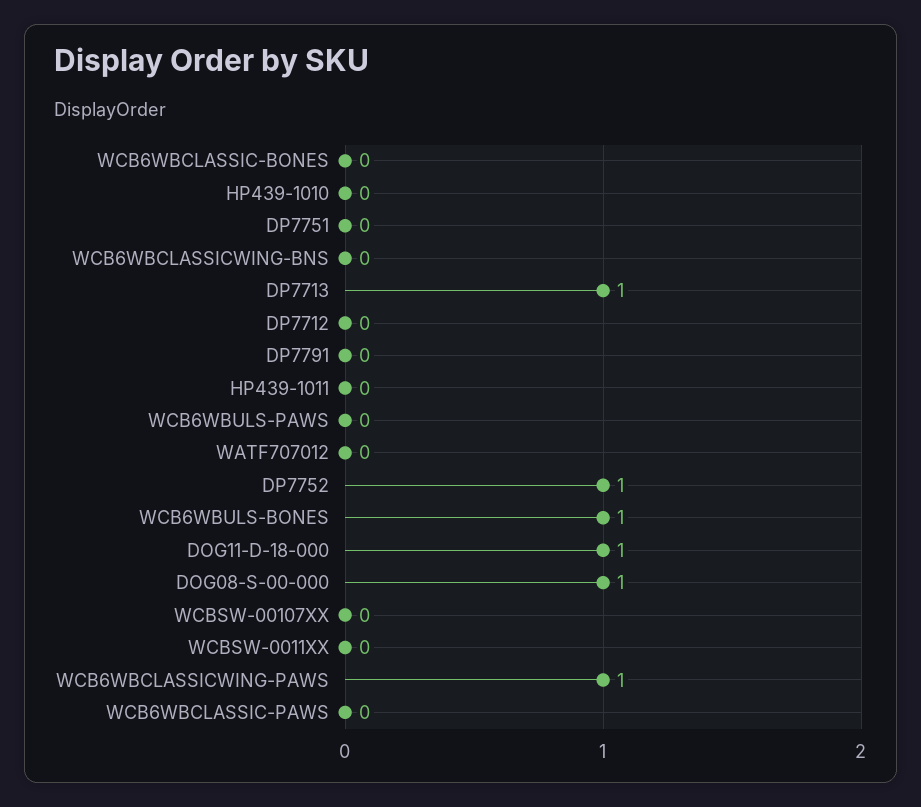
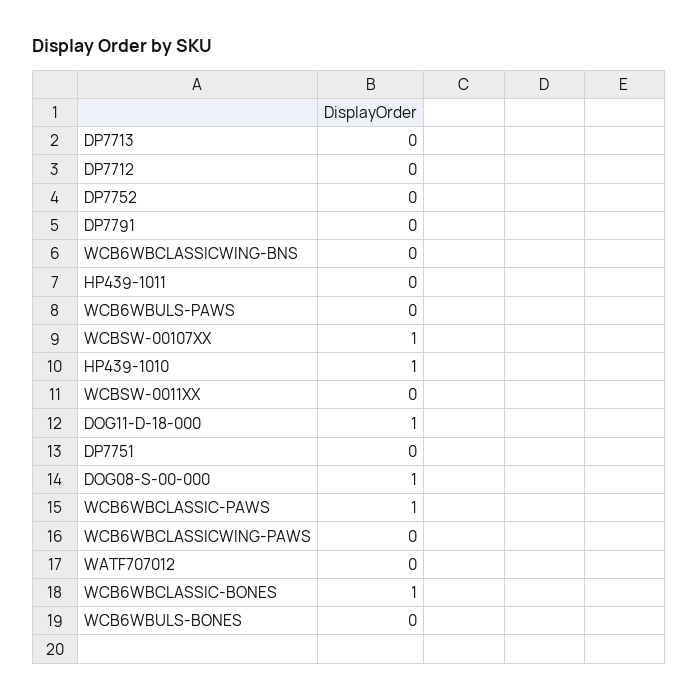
  {
-   "WCB6WBCLASSIC-BONES": 0,
+   "WCB6WBCLASSIC-BONES": 1,
-   "HP439-1010": 0,
+   "HP439-1010": 1,
    "DP7751": 0,
    "WCB6WBCLASSICWING-BNS": 0,
-   "DP7713": 1,
+   "DP7713": 0,
    "DP7712": 0,
    "DP7791": 0,
    "HP439-1011": 0,
    "WCB6WBULS-PAWS": 0,
    "WATF707012": 0,
-   "DP7752": 1,
+   "DP7752": 0,
-   "WCB6WBULS-BONES": 1,
+   "WCB6WBULS-BONES": 0,
    "DOG11-D-18-000": 1,
    "DOG08-S-00-000": 1,
-   "WCBSW-00107XX": 0,
+   "WCBSW-00107XX": 1,
    "WCBSW-0011XX": 0,
-   "WCB6WBCLASSICWING-PAWS": 1,
+   "WCB6WBCLASSICWING-PAWS": 0,
-   "WCB6WBCLASSIC-PAWS": 0
+   "WCB6WBCLASSIC-PAWS": 1
  }

